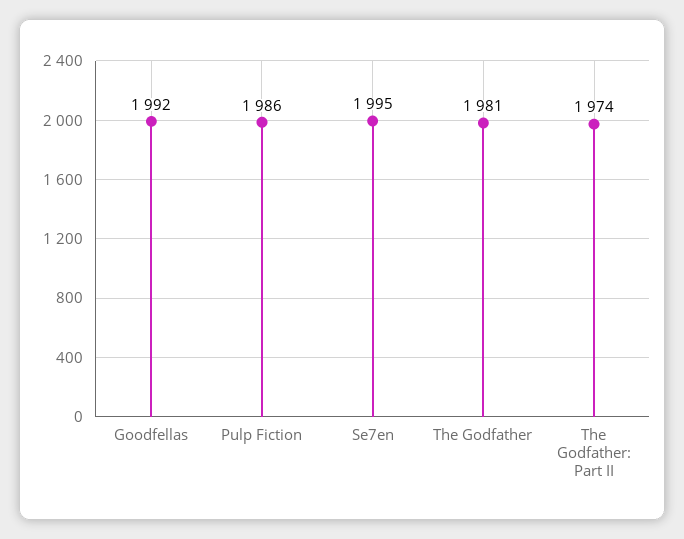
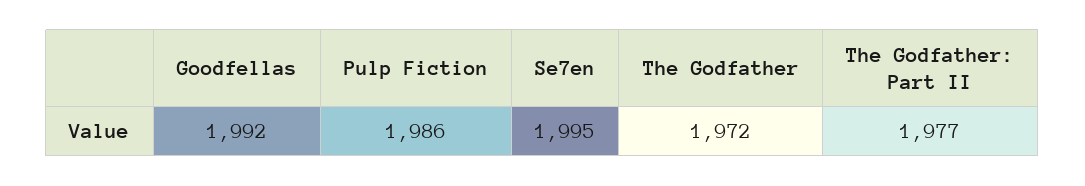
  {
    "Goodfellas": 1992,
    "Pulp Fiction": 1986,
    "Se7en": 1995,
-   "The Godfather": 1981,
+   "The Godfather": 1972,
-   "The Godfather: Part II": 1974
+   "The Godfather: Part II": 1977
  }

